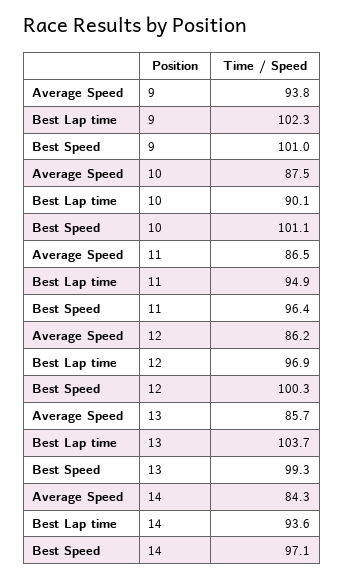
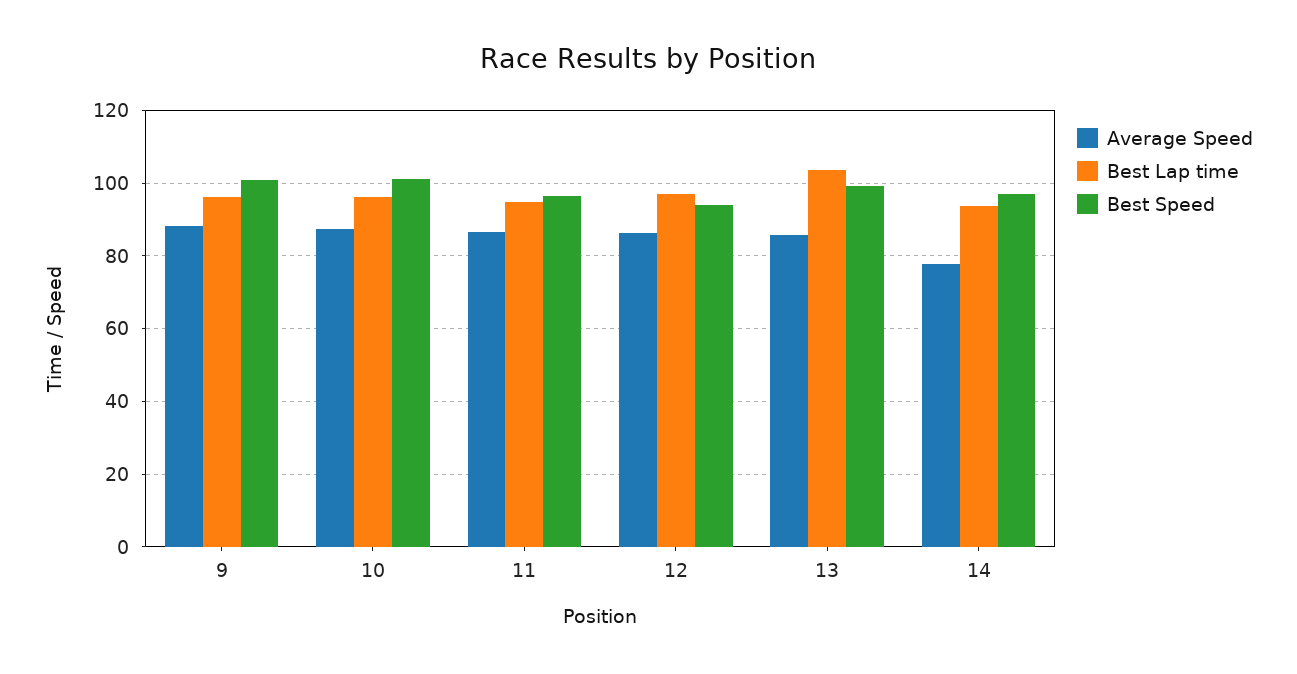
  {
    "Average Speed": {
-     "9": 93.8,
+     "9": 88,
      "10": 87.5,
      "11": 86.5,
      "12": 86.2,
      "13": 85.7,
-     "14": 84.3
+     "14": 78
    },
    "Best Lap time": {
-     "9": 102.3,
+     "9": 96,
-     "10": 90.1,
+     "10": 96,
      "11": 94.9,
      "12": 96.9,
      "13": 103.7,
      "14": 93.6
    },
    "Best Speed": {
      "9": 101,
      "10": 101.1,
      "11": 96.4,
-     "12": 100.3,
+     "12": 94,
      "13": 99.3,
      "14": 97.1
    }
  }

